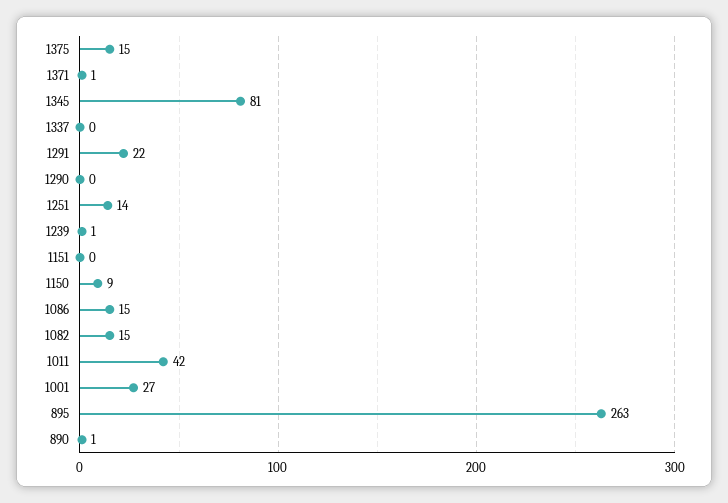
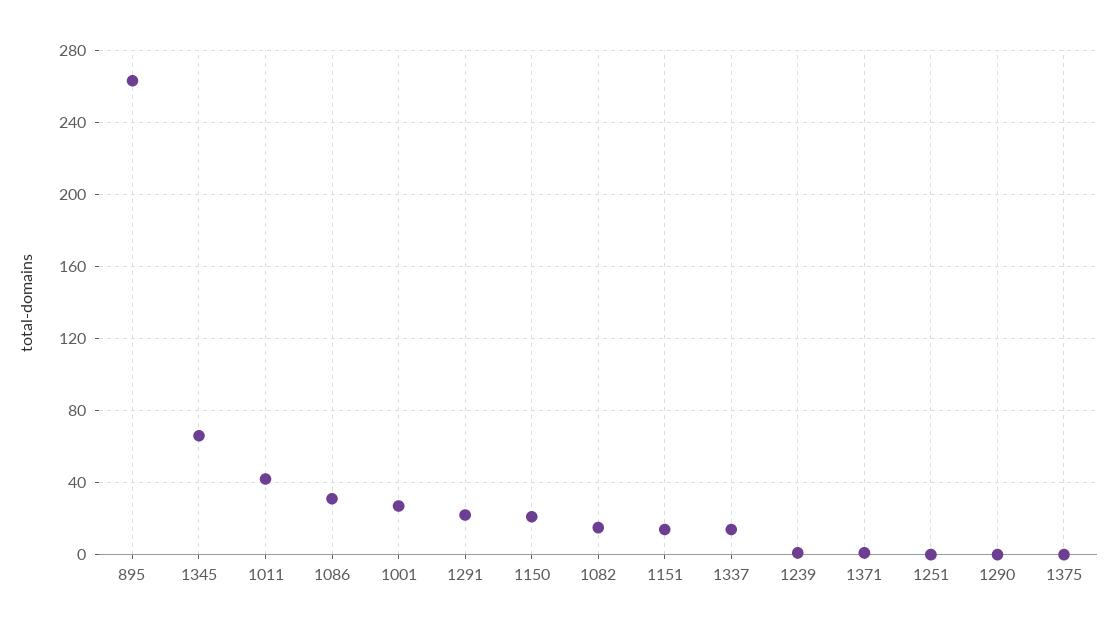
  {
-   "1375": 15,
+   "1375": 0,
    "1371": 1,
-   "1345": 81,
+   "1345": 65,
-   "1337": 0,
+   "1337": 15,
    "1291": 22,
    "1290": 0,
-   "1251": 14,
+   "1251": 0,
    "1239": 1,
-   "1151": 0,
+   "1151": 15,
-   "1150": 9,
+   "1150": 20,
-   "1086": 15,
+   "1086": 30,
    "1082": 15,
    "1011": 42,
    "1001": 27,
-   "895": 263,
+   "895": 263
-   "890": 1
  }

